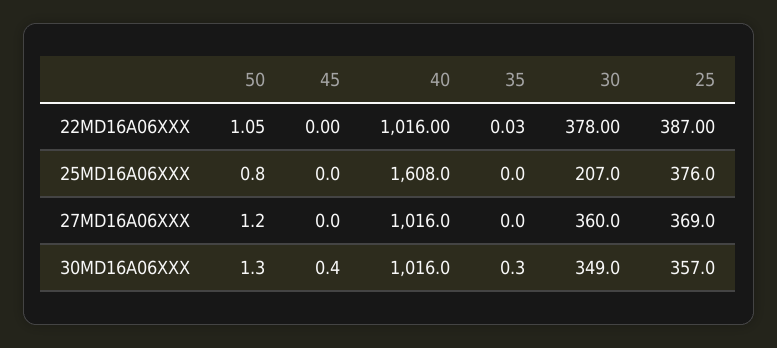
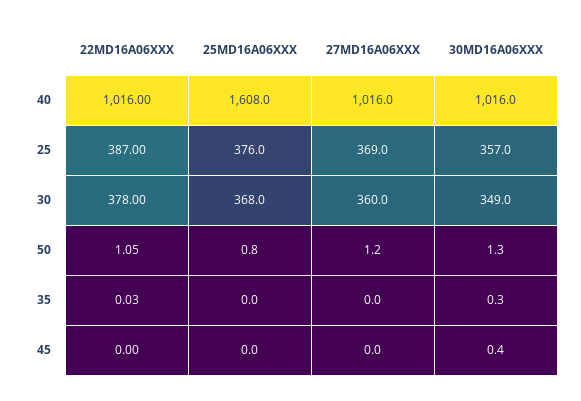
  {
    "50": {
      "22MD16A06XXX": 1.05,
      "25MD16A06XXX": 0.8,
      "27MD16A06XXX": 1.2,
      "30MD16A06XXX": 1.3
    },
    "45": {
      "22MD16A06XXX": 0,
      "25MD16A06XXX": 0,
      "27MD16A06XXX": 0,
      "30MD16A06XXX": 0.4
    },
    "40": {
      "22MD16A06XXX": 1016,
      "25MD16A06XXX": 1608,
      "27MD16A06XXX": 1016,
      "30MD16A06XXX": 1016
    },
    "35": {
      "22MD16A06XXX": 0.03,
      "25MD16A06XXX": 0,
      "27MD16A06XXX": 0,
      "30MD16A06XXX": 0.3
    },
    "30": {
      "22MD16A06XXX": 378,
-     "25MD16A06XXX": 207,
+     "25MD16A06XXX": 368,
      "27MD16A06XXX": 360,
      "30MD16A06XXX": 349
    },
    "25": {
      "22MD16A06XXX": 387,
      "25MD16A06XXX": 376,
      "27MD16A06XXX": 369,
      "30MD16A06XXX": 357
    }
  }

